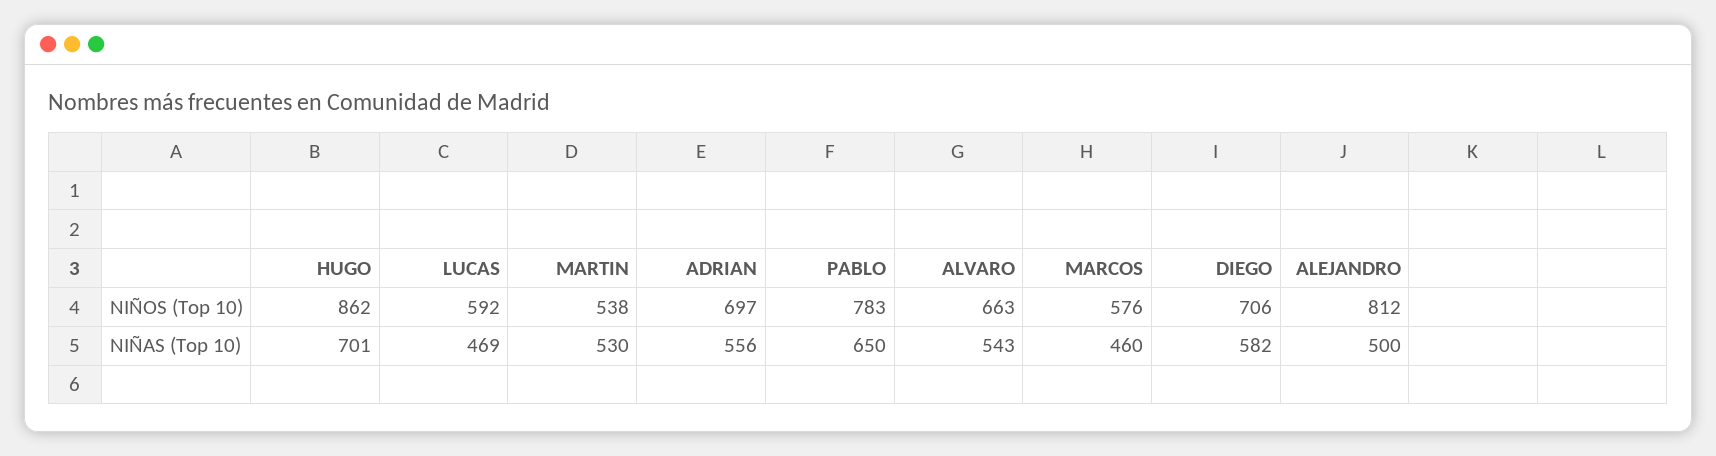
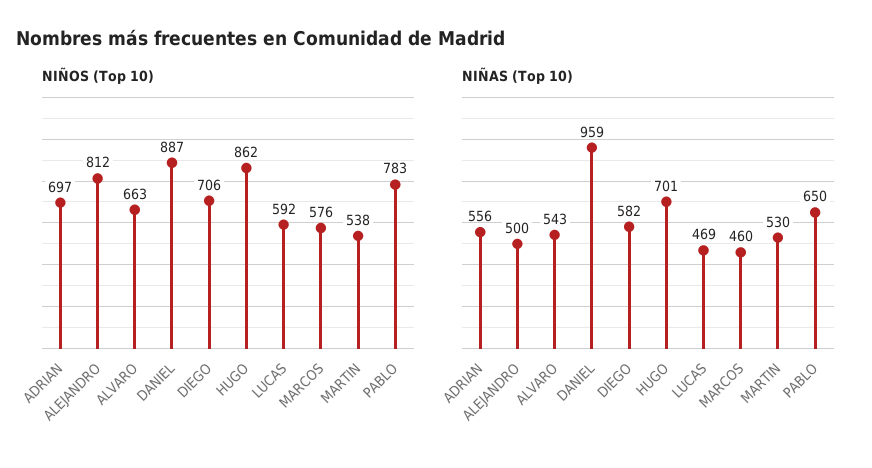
  {
    "NIÑOS (Top 10)": {
      "HUGO": 862,
      "LUCAS": 592,
      "MARTIN": 538,
      "ADRIAN": 697,
      "PABLO": 783,
      "ALVARO": 663,
      "MARCOS": 576,
      "DIEGO": 706,
-     "ALEJANDRO": 812
+     "ALEJANDRO": 812,
+     "DANIEL": 887
    },
    "NIÑAS (Top 10)": {
      "HUGO": 701,
      "LUCAS": 469,
      "MARTIN": 530,
      "ADRIAN": 556,
      "PABLO": 650,
      "ALVARO": 543,
      "MARCOS": 460,
      "DIEGO": 582,
-     "ALEJANDRO": 500
+     "ALEJANDRO": 500,
+     "DANIEL": 959
    }
  }

